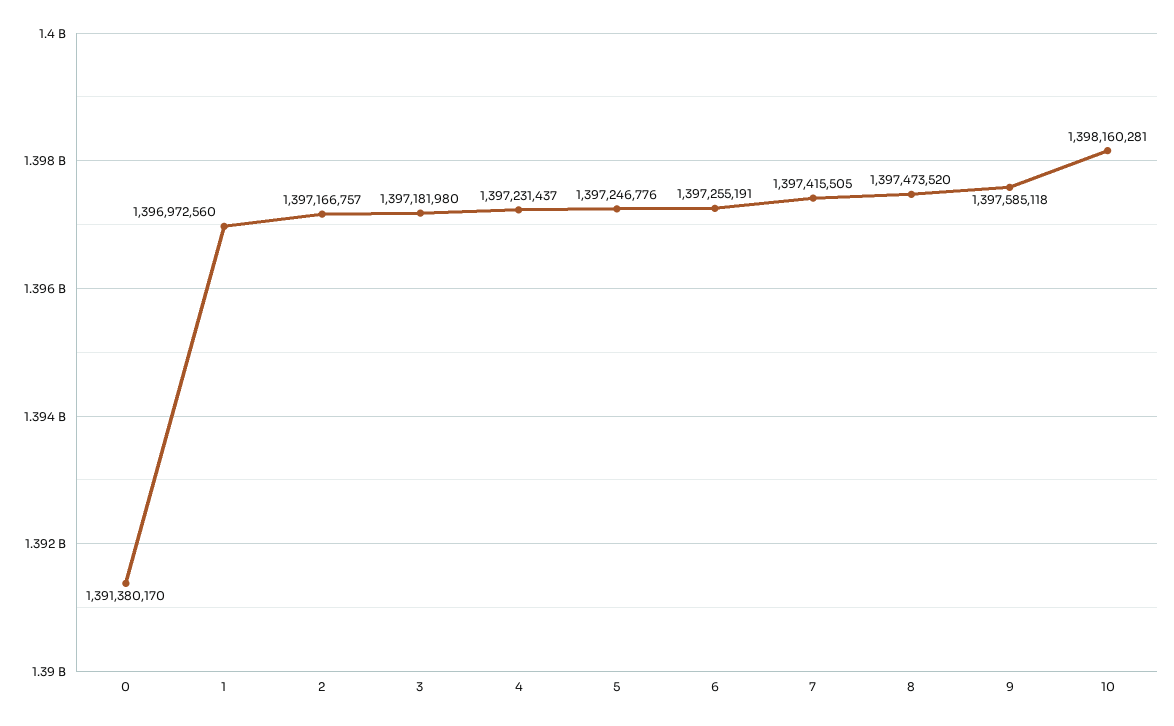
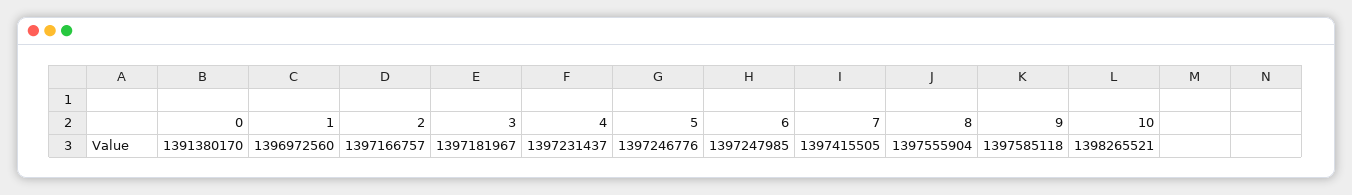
  {
    "0": 1391380170,
    "1": 1396972560,
    "2": 1397166757,
-   "3": 1397181980,
+   "3": 1397181967,
    "4": 1397231437,
    "5": 1397246776,
-   "6": 1397255191,
+   "6": 1397247985,
    "7": 1397415505,
-   "8": 1397473520,
+   "8": 1397555904,
    "9": 1397585118,
-   "10": 1398160281
+   "10": 1398265521
  }

